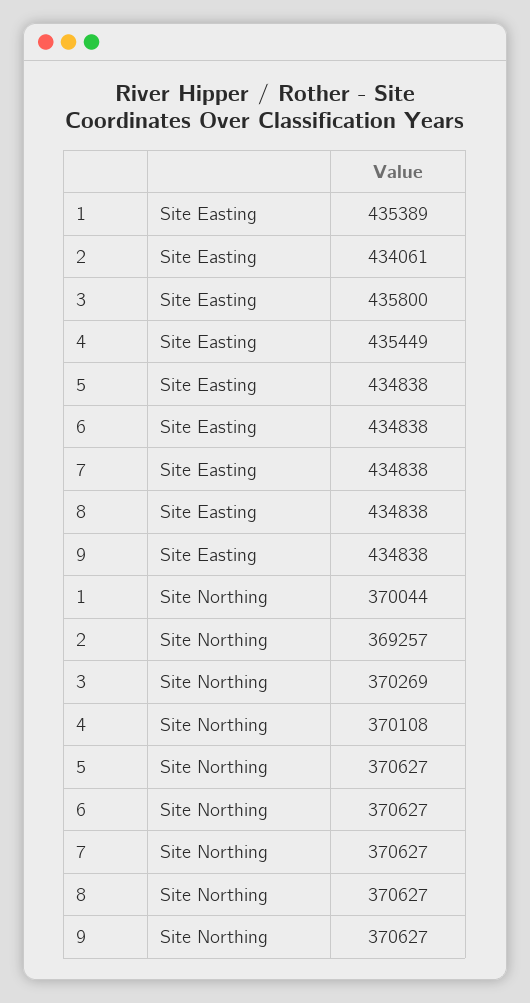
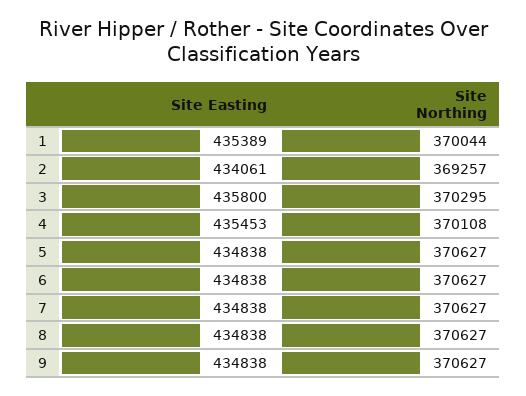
  {
    "1": {
      "Site Easting": 435389,
      "Site Northing": 370044
    },
    "2": {
      "Site Easting": 434061,
      "Site Northing": 369257
    },
    "3": {
      "Site Easting": 435800,
-     "Site Northing": 370269
+     "Site Northing": 370295
    },
    "4": {
-     "Site Easting": 435449,
+     "Site Easting": 435453,
      "Site Northing": 370108
    },
    "5": {
      "Site Easting": 434838,
      "Site Northing": 370627
    },
    "6": {
      "Site Easting": 434838,
      "Site Northing": 370627
    },
    "7": {
      "Site Easting": 434838,
      "Site Northing": 370627
    },
    "8": {
      "Site Easting": 434838,
      "Site Northing": 370627
    },
    "9": {
      "Site Easting": 434838,
      "Site Northing": 370627
    }
  }

